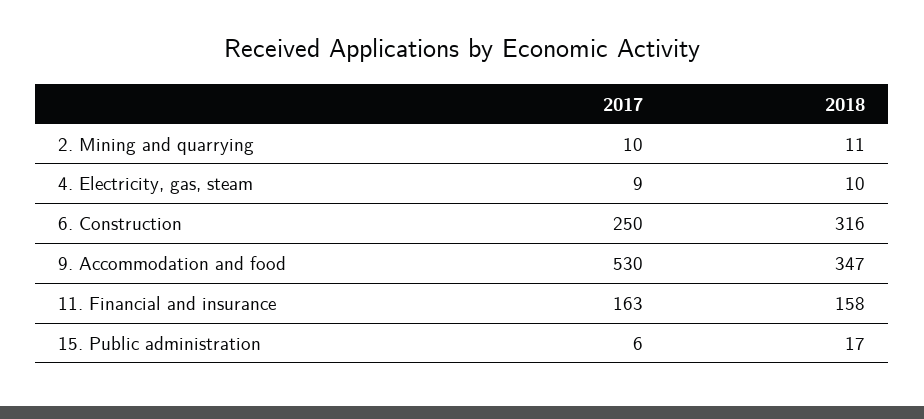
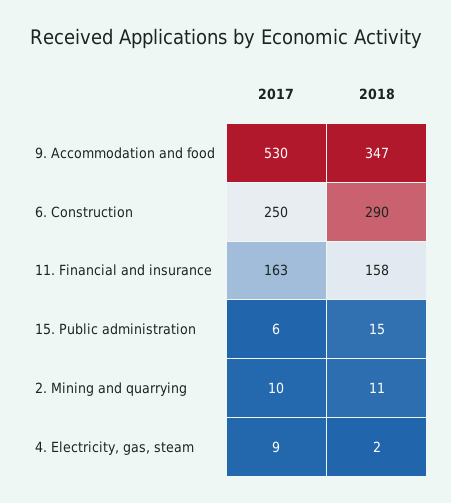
  {
    "2017": {
      "2. Mining and quarrying": 10,
      "4. Electricity, gas, steam": 9,
      "6. Construction": 250,
      "9. Accommodation and food": 530,
      "11. Financial and insurance": 163,
      "15. Public administration": 6
    },
    "2018": {
      "2. Mining and quarrying": 11,
-     "4. Electricity, gas, steam": 10,
+     "4. Electricity, gas, steam": 2,
-     "6. Construction": 316,
+     "6. Construction": 290,
      "9. Accommodation and food": 347,
      "11. Financial and insurance": 158,
-     "15. Public administration": 17
+     "15. Public administration": 15
    }
  }

